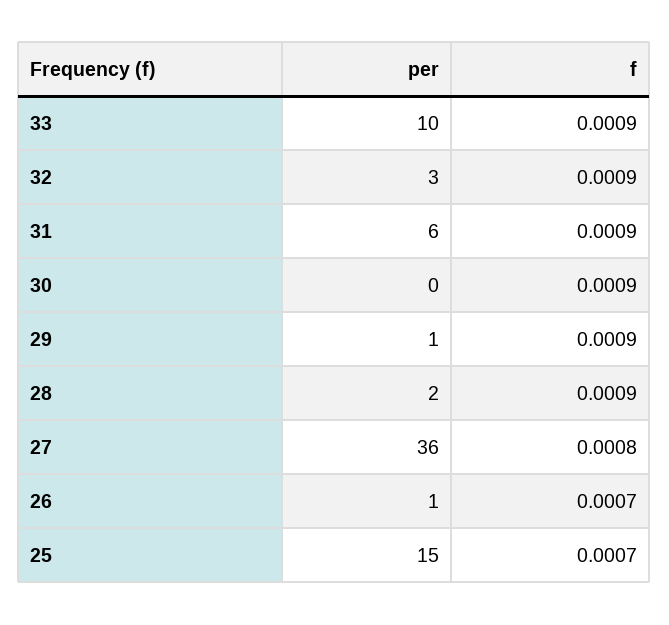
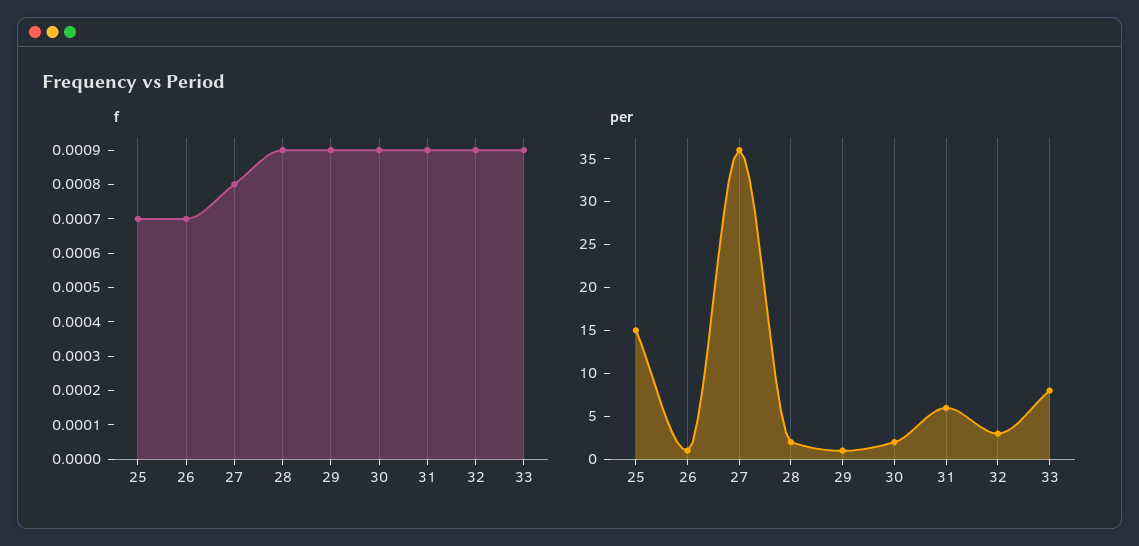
  {
    "per": {
-     "33": 10,
+     "33": 8,
      "32": 3,
      "31": 6,
-     "30": 0,
+     "30": 2,
      "29": 1,
      "28": 2,
      "27": 36,
      "26": 1,
      "25": 15
    },
    "f": {
      "33": 0.0009,
      "32": 0.0009,
      "31": 0.0009,
      "30": 0.0009,
      "29": 0.0009,
      "28": 0.0009,
      "27": 0.0008,
      "26": 0.0007,
      "25": 0.0007
    }
  }

